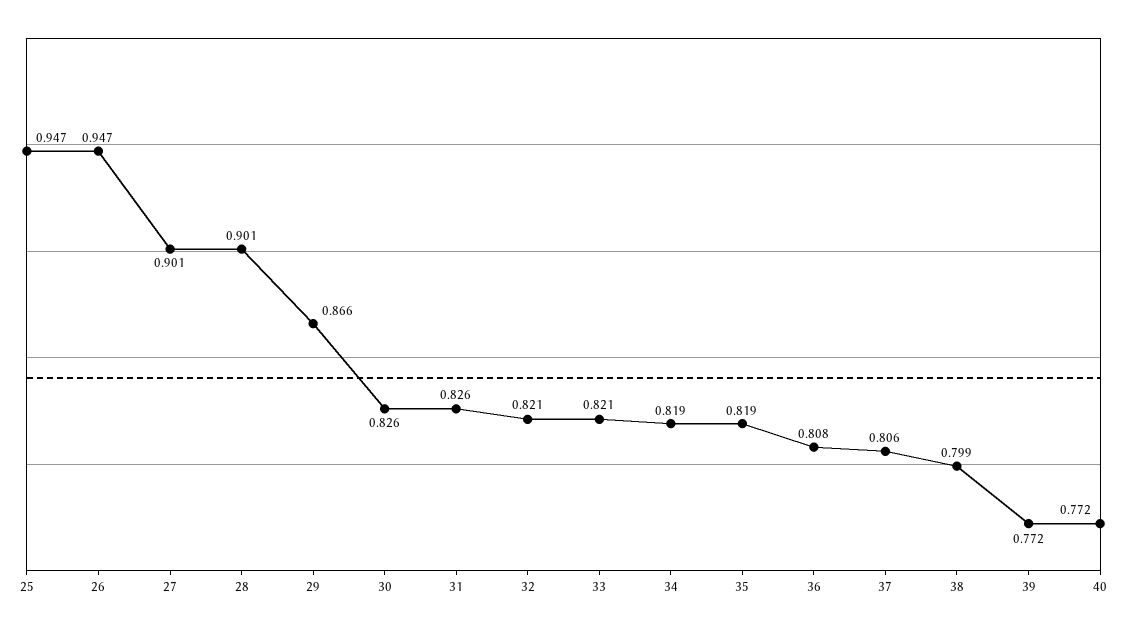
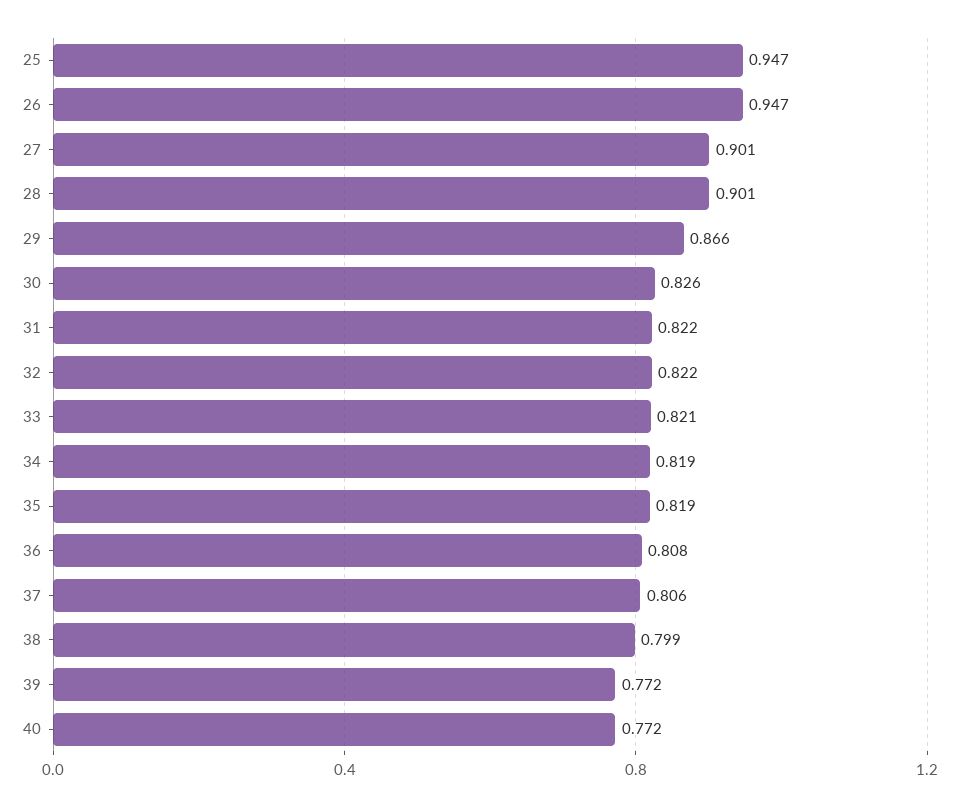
  {
    "25": 0.947,
    "26": 0.947,
    "27": 0.901,
    "28": 0.901,
    "29": 0.866,
    "30": 0.826,
-   "31": 0.826,
+   "31": 0.822,
-   "32": 0.821,
+   "32": 0.822,
    "33": 0.821,
    "34": 0.819,
    "35": 0.819,
    "36": 0.808,
    "37": 0.806,
    "38": 0.799,
    "39": 0.772,
    "40": 0.772
  }

